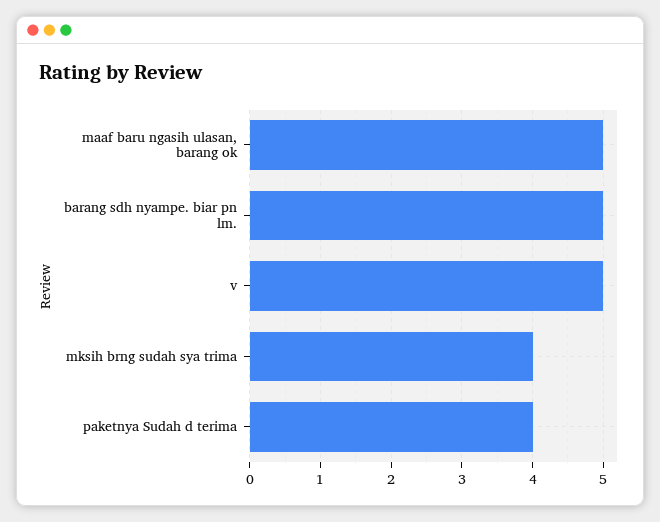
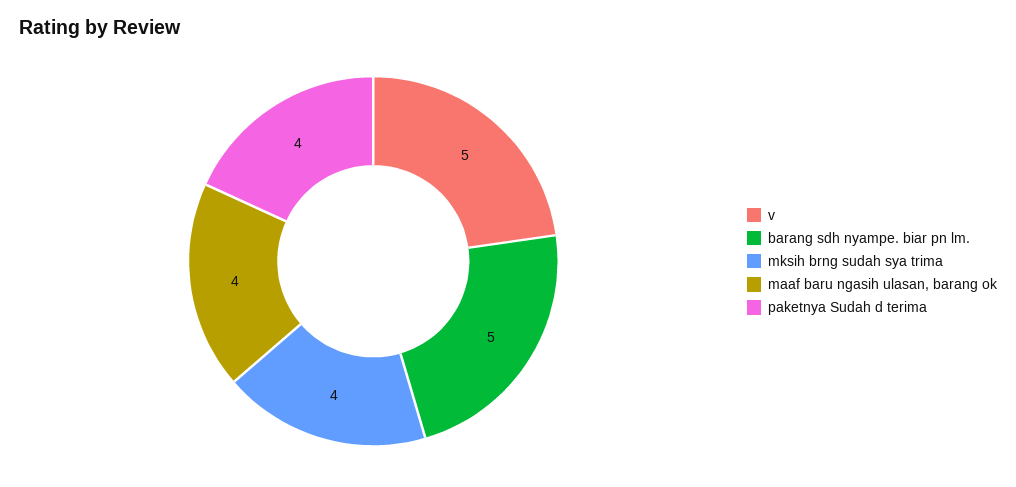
  {
-   "maaf baru ngasih ulasan, barang ok": 5,
+   "maaf baru ngasih ulasan, barang ok": 4,
    "barang sdh nyampe. biar pn lm.": 5,
    "v": 5,
    "mksih brng sudah sya trima": 4,
    "paketnya Sudah d terima": 4
  }

